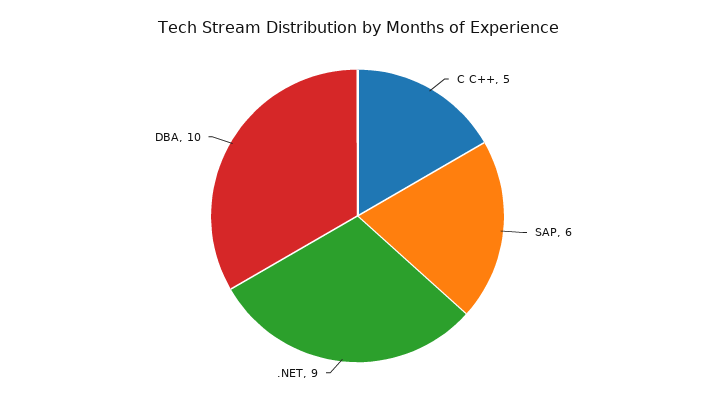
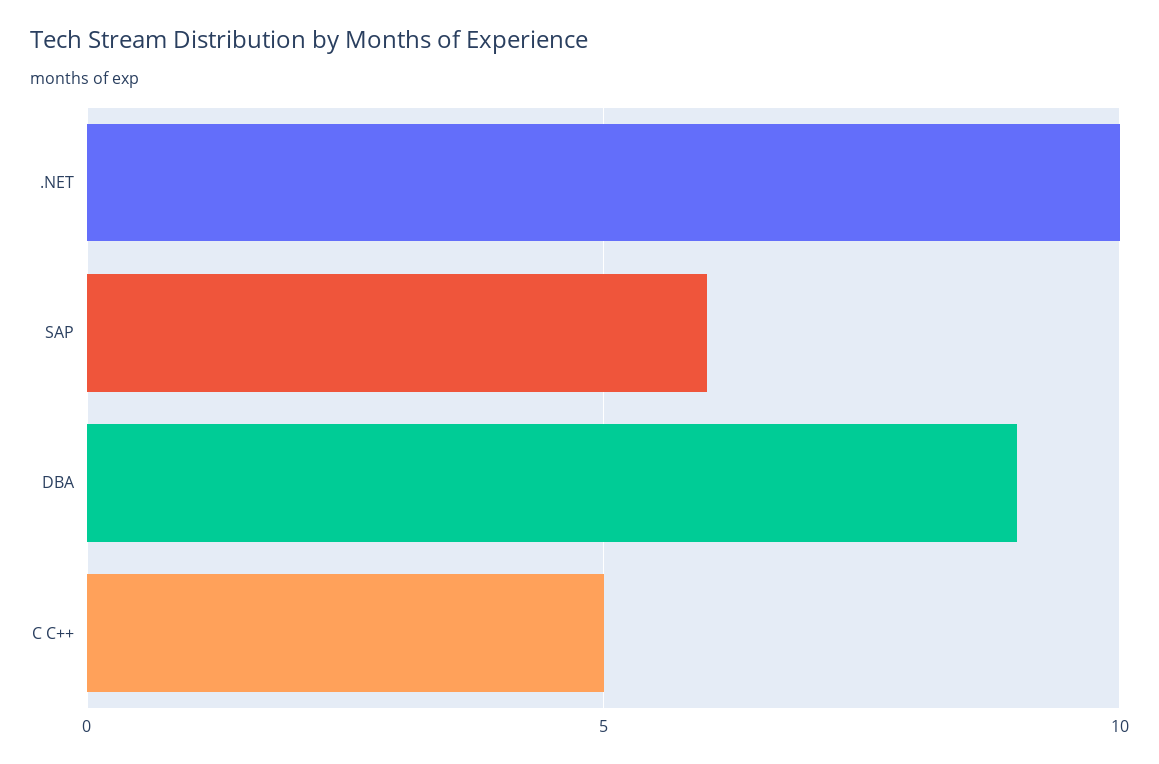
  {
    "C C++": 5,
    "SAP": 6,
-   ".NET": 9,
+   ".NET": 10,
-   "DBA": 10
+   "DBA": 9
  }

